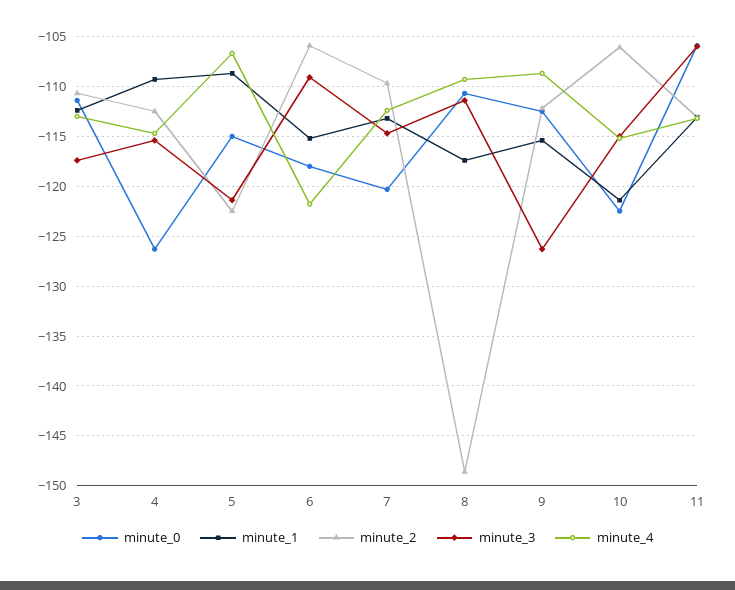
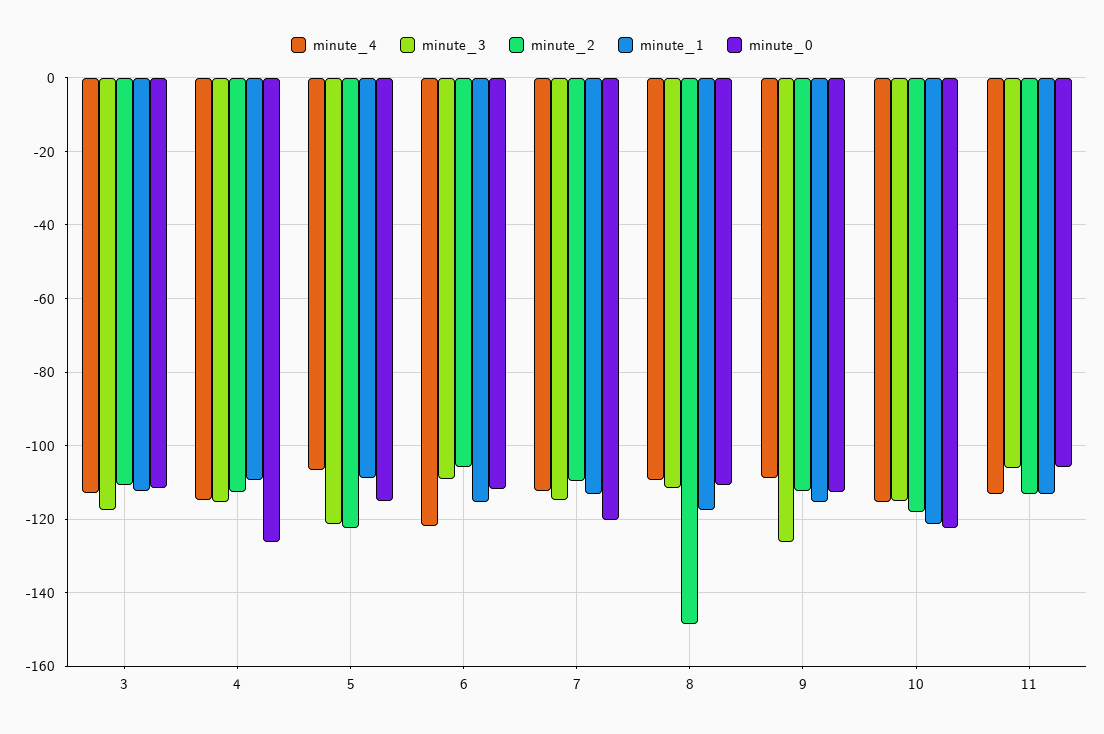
  {
    "minute_0": {
      "3": -111,
      "4": -126,
      "5": -115,
-     "6": -118,
+     "6": -112,
      "7": -120,
      "8": -111,
      "9": -113,
      "10": -123,
      "11": -106
    },
    "minute_1": {
      "3": -112,
      "4": -109,
      "5": -109,
      "6": -115,
      "7": -113,
      "8": -117,
      "9": -115,
      "10": -121,
      "11": -113
    },
    "minute_2": {
      "3": -111,
      "4": -113,
      "5": -123,
      "6": -106,
      "7": -110,
      "8": -149,
      "9": -112,
-     "10": -106,
+     "10": -118,
      "11": -113
    },
    "minute_3": {
      "3": -117,
      "4": -115,
      "5": -121,
      "6": -109,
      "7": -115,
      "8": -111,
      "9": -126,
      "10": -115,
      "11": -106
    },
    "minute_4": {
      "3": -113,
      "4": -115,
      "5": -107,
      "6": -122,
      "7": -112,
      "8": -109,
      "9": -109,
      "10": -115,
      "11": -113
    }
  }

